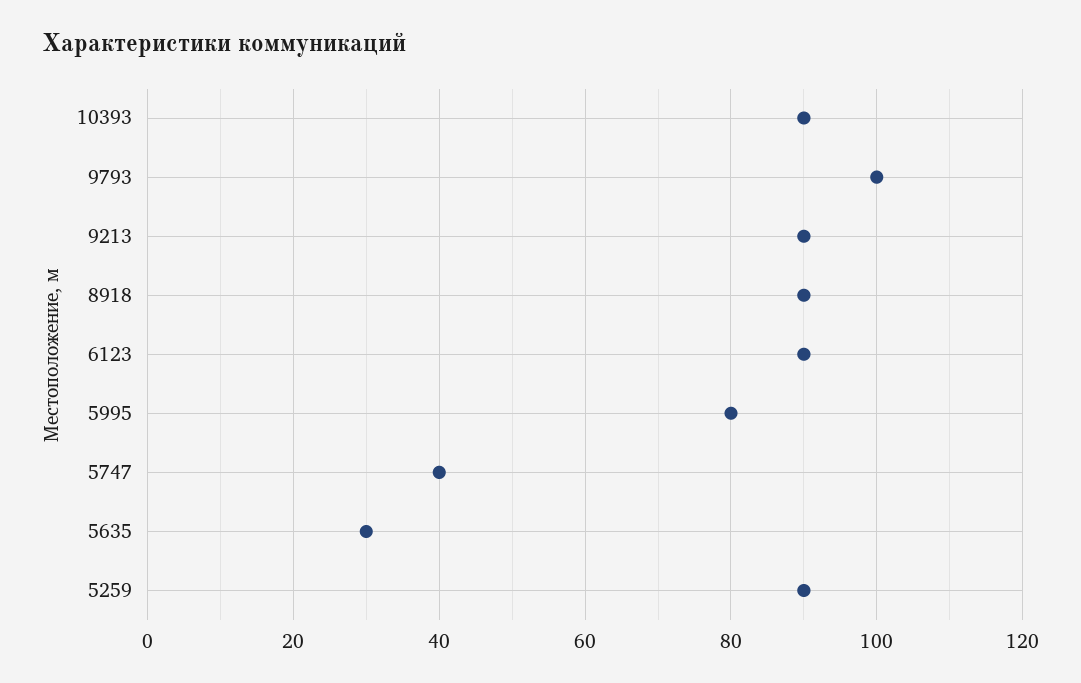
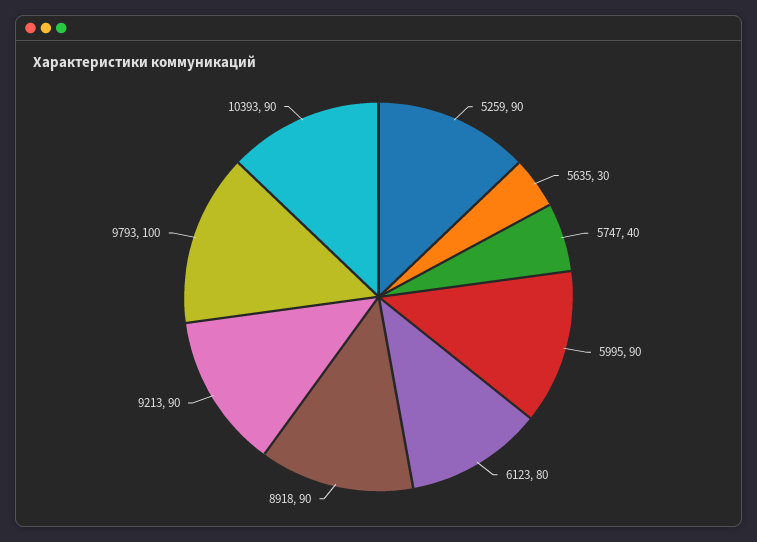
  {
    "10393": 90,
    "9793": 100,
    "9213": 90,
    "8918": 90,
-   "6123": 90,
+   "6123": 80,
-   "5995": 80,
+   "5995": 90,
    "5747": 40,
    "5635": 30,
    "5259": 90
  }

